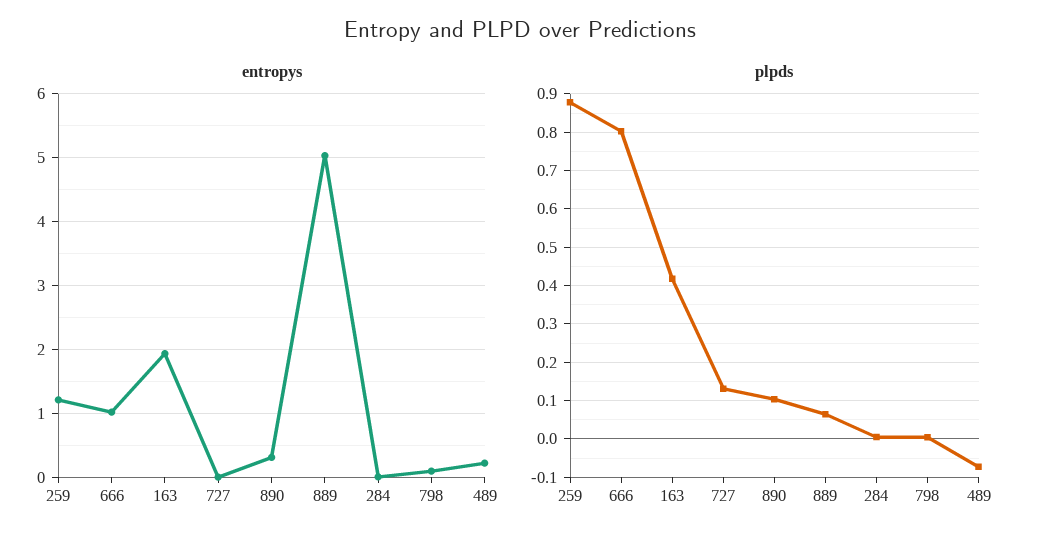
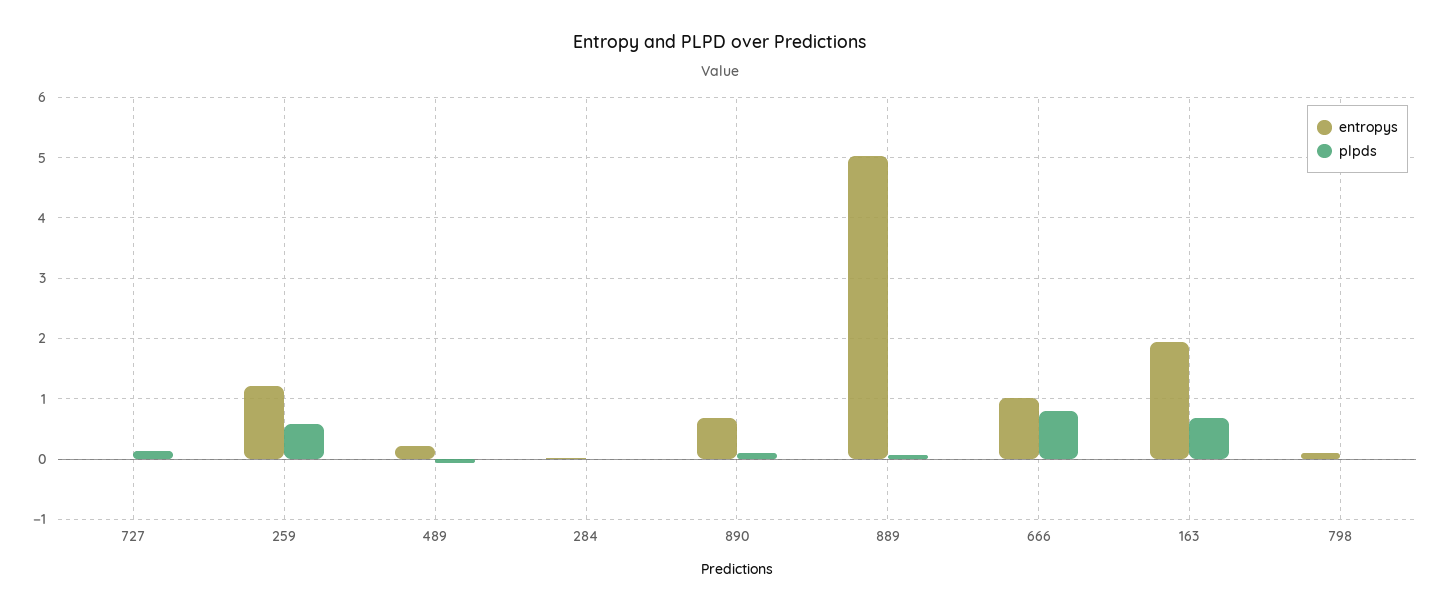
  {
    "entropys": {
      "259": 1.2,
      "666": 1,
      "163": 1.9,
      "727": 0,
-     "890": 0.3,
+     "890": 0.7,
      "889": 5,
      "284": 0,
      "798": 0.1,
      "489": 0.2
    },
    "plpds": {
-     "259": 0.88,
+     "259": 0.6,
      "666": 0.8,
-     "163": 0.42,
+     "163": 0.7,
      "727": 0.14,
      "890": 0.1,
      "889": 0.06,
      "284": 0,
      "798": 0,
      "489": -0.08
    }
  }

